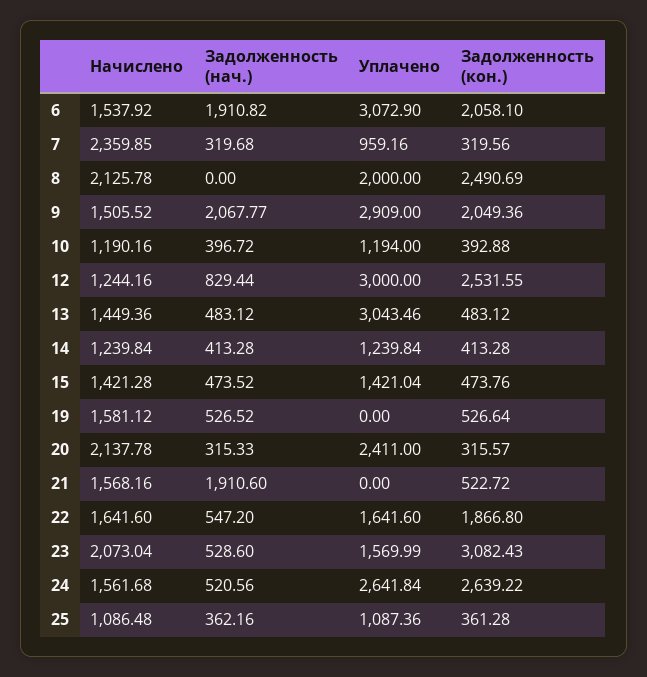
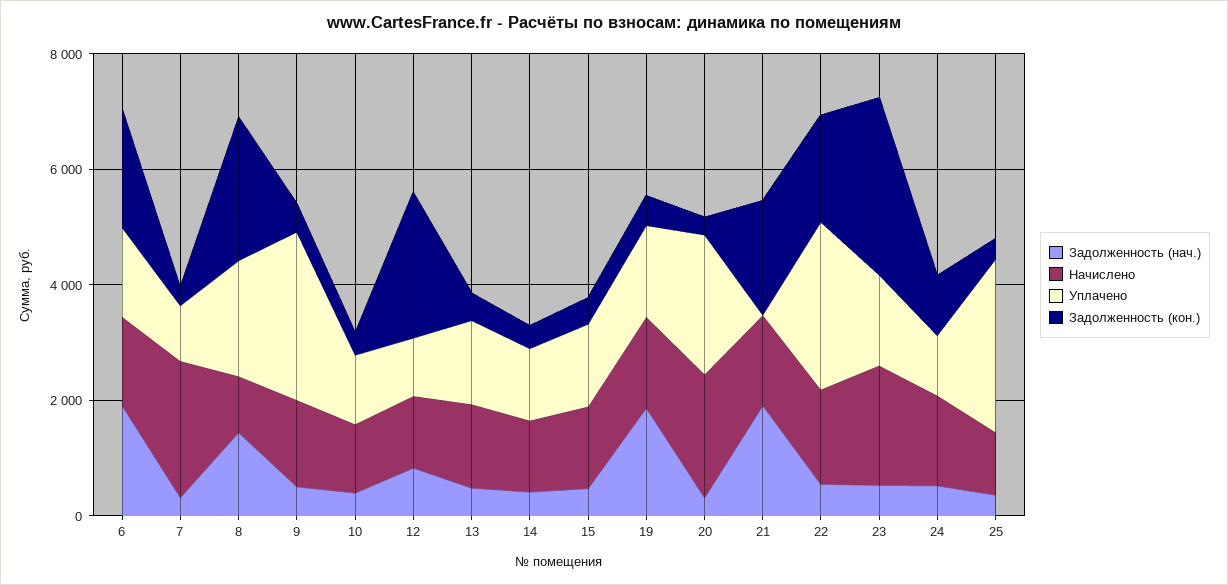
  {
    "Начислено": {
      "6": 1537.92,
      "7": 2359.85,
-     "8": 2125.78,
+     "8": 1000,
      "9": 1505.52,
      "10": 1190.16,
      "12": 1244.16,
      "13": 1449.36,
      "14": 1239.84,
      "15": 1421.28,
      "19": 1581.12,
      "20": 2137.78,
      "21": 1568.16,
      "22": 1641.6,
      "23": 2073.04,
      "24": 1561.68,
      "25": 1086.48
    },
    "Задолженность (нач.)": {
      "6": 1910.82,
      "7": 319.68,
-     "8": 0,
+     "8": 1500,
-     "9": 2067.77,
+     "9": 500,
      "10": 396.72,
      "12": 829.44,
      "13": 483.12,
      "14": 413.28,
      "15": 473.52,
-     "19": 526.52,
+     "19": 2000,
      "20": 315.33,
      "21": 1910.6,
      "22": 547.2,
      "23": 528.6,
      "24": 520.56,
      "25": 362.16
    },
    "Уплачено": {
-     "6": 3072.9,
+     "6": 1500,
      "7": 959.16,
      "8": 2000,
      "9": 2909,
      "10": 1194,
-     "12": 3000,
+     "12": 1000,
-     "13": 3043.46,
+     "13": 1500,
      "14": 1239.84,
      "15": 1421.04,
-     "19": 0,
+     "19": 1500,
      "20": 2411,
      "21": 0,
-     "22": 1641.6,
+     "22": 3000,
      "23": 1569.99,
-     "24": 2641.84,
+     "24": 1000,
-     "25": 1087.36
+     "25": 3000
    },
    "Задолженность (кон.)": {
      "6": 2058.1,
      "7": 319.56,
      "8": 2490.69,
-     "9": 2049.36,
+     "9": 500,
      "10": 392.88,
      "12": 2531.55,
      "13": 483.12,
      "14": 413.28,
      "15": 473.76,
      "19": 526.64,
      "20": 315.57,
-     "21": 522.72,
+     "21": 2000,
      "22": 1866.8,
      "23": 3082.43,
-     "24": 2639.22,
+     "24": 1000,
      "25": 361.28
    }
  }

